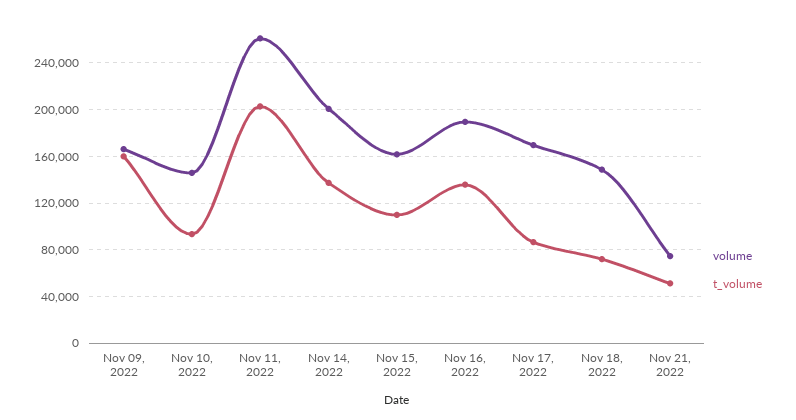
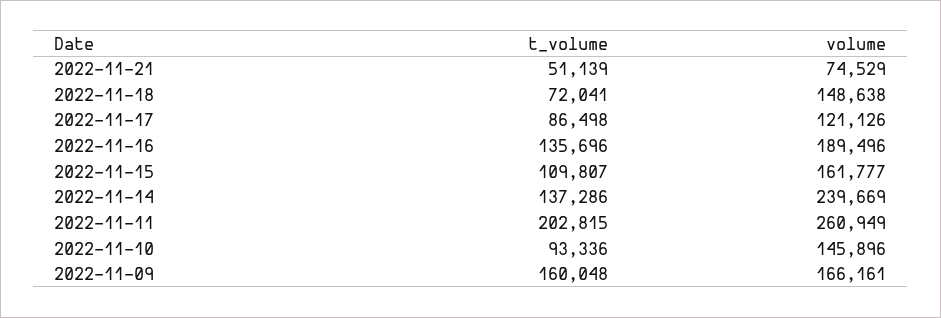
  {
    "volume": {
      "Nov 09, 2022": 166161,
      "Nov 10, 2022": 145896,
      "Nov 11, 2022": 260949,
-     "Nov 14, 2022": 200000,
+     "Nov 14, 2022": 239669,
      "Nov 15, 2022": 161777,
      "Nov 16, 2022": 189496,
-     "Nov 17, 2022": 170000,
+     "Nov 17, 2022": 121126,
      "Nov 18, 2022": 148638,
      "Nov 21, 2022": 74529
    },
    "t_volume": {
      "Nov 09, 2022": 160048,
      "Nov 10, 2022": 93336,
      "Nov 11, 2022": 202815,
      "Nov 14, 2022": 137286,
      "Nov 15, 2022": 109807,
      "Nov 16, 2022": 135696,
      "Nov 17, 2022": 86498,
      "Nov 18, 2022": 72041,
      "Nov 21, 2022": 51139
    }
  }

